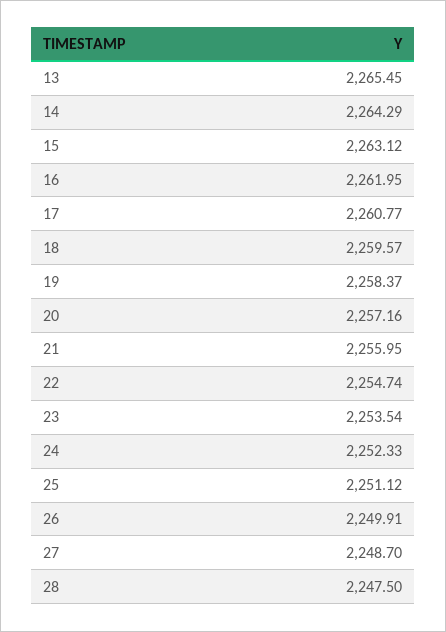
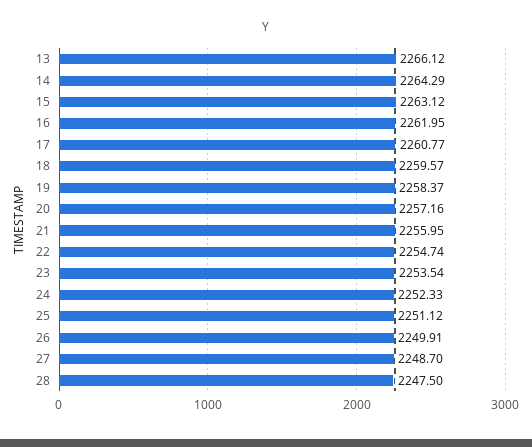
  {
-   "13": 2265.45,
+   "13": 2266.12,
    "14": 2264.29,
    "15": 2263.12,
    "16": 2261.95,
    "17": 2260.77,
    "18": 2259.57,
    "19": 2258.37,
    "20": 2257.16,
    "21": 2255.95,
    "22": 2254.74,
    "23": 2253.54,
    "24": 2252.33,
    "25": 2251.12,
    "26": 2249.91,
    "27": 2248.7,
    "28": 2247.5
  }

